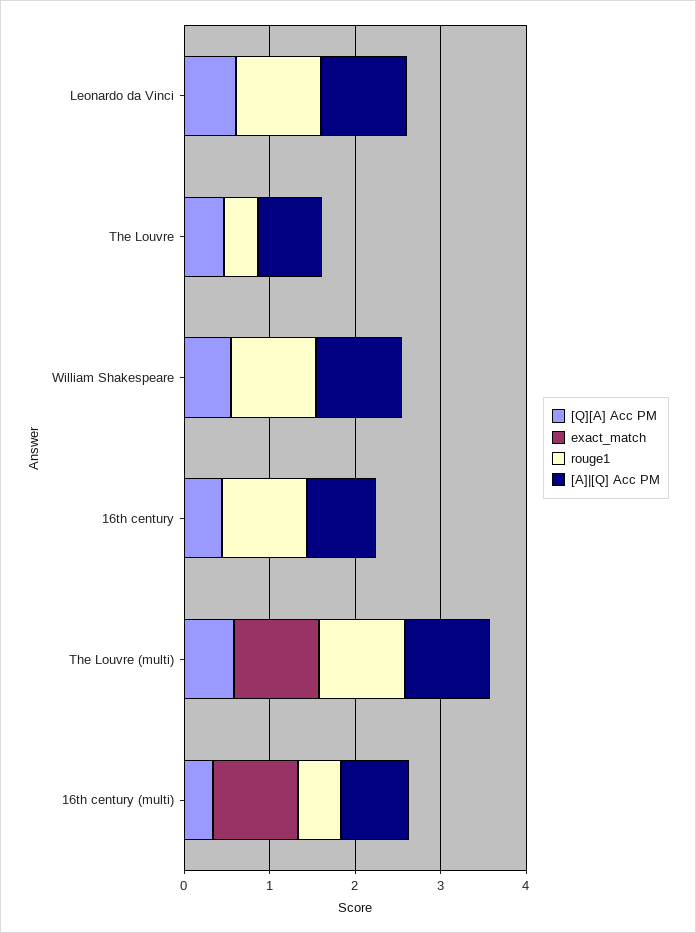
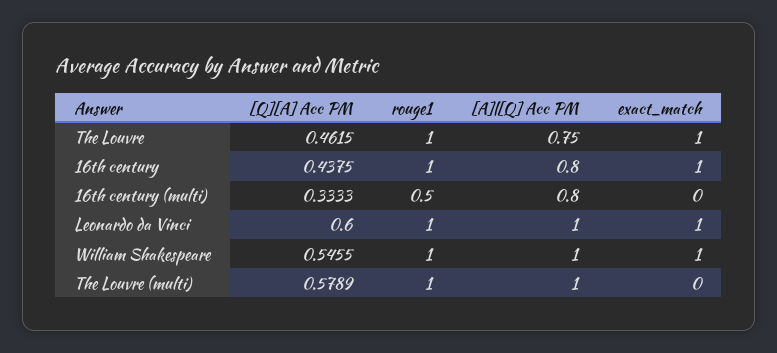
  {
    "[Q][A] Acc PM": {
      "Leonardo da Vinci": 0.6,
      "The Louvre": 0.4615,
      "William Shakespeare": 0.5455,
      "16th century": 0.4375,
      "The Louvre (multi)": 0.5789,
      "16th century (multi)": 0.3333
    },
    "exact_match": {
-     "Leonardo da Vinci": 0,
+     "Leonardo da Vinci": 1,
-     "The Louvre": 0,
+     "The Louvre": 1,
-     "William Shakespeare": 0,
+     "William Shakespeare": 1,
-     "16th century": 0,
+     "16th century": 1,
-     "The Louvre (multi)": 1,
+     "The Louvre (multi)": 0,
-     "16th century (multi)": 1
+     "16th century (multi)": 0
    },
    "rouge1": {
      "Leonardo da Vinci": 1,
-     "The Louvre": 0.4,
+     "The Louvre": 1,
      "William Shakespeare": 1,
      "16th century": 1,
      "The Louvre (multi)": 1,
      "16th century (multi)": 0.5
    },
    "[A]|[Q] Acc PM": {
      "Leonardo da Vinci": 1,
      "The Louvre": 0.75,
      "William Shakespeare": 1,
      "16th century": 0.8,
      "The Louvre (multi)": 1,
      "16th century (multi)": 0.8
    }
  }

